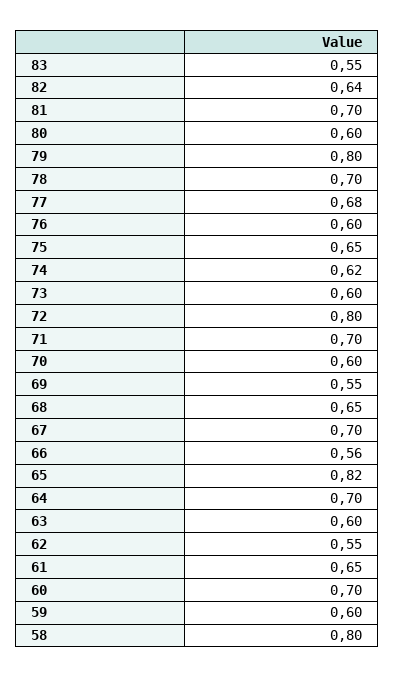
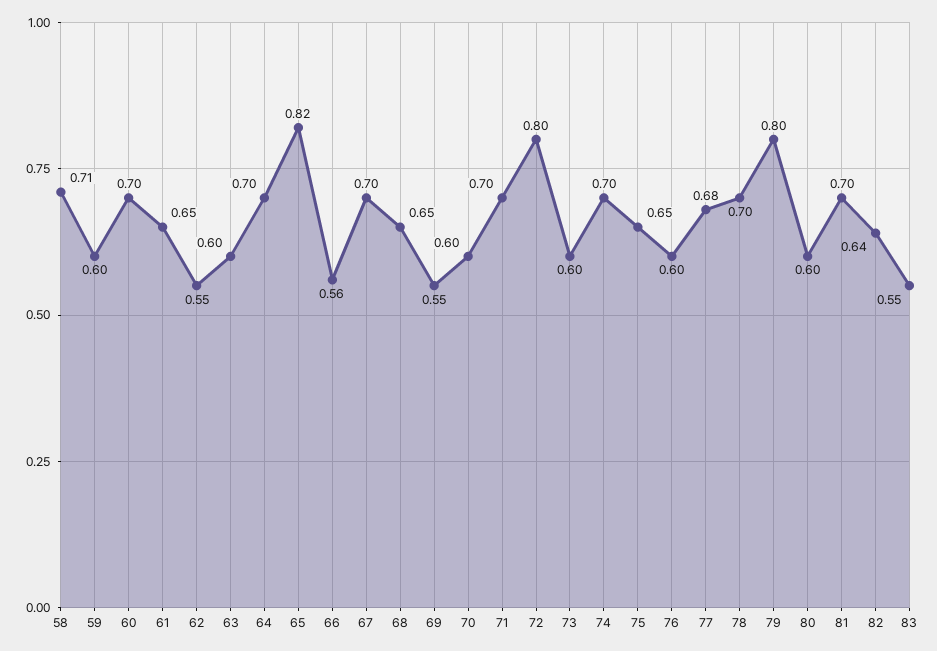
  {
    "83": 0.55,
    "82": 0.64,
    "81": 0.7,
    "80": 0.6,
    "79": 0.8,
    "78": 0.7,
    "77": 0.68,
    "76": 0.6,
    "75": 0.65,
-   "74": 0.62,
+   "74": 0.7,
    "73": 0.6,
    "72": 0.8,
    "71": 0.7,
    "70": 0.6,
    "69": 0.55,
    "68": 0.65,
    "67": 0.7,
    "66": 0.56,
    "65": 0.82,
    "64": 0.7,
    "63": 0.6,
    "62": 0.55,
    "61": 0.65,
    "60": 0.7,
    "59": 0.6,
-   "58": 0.8
+   "58": 0.71
  }

